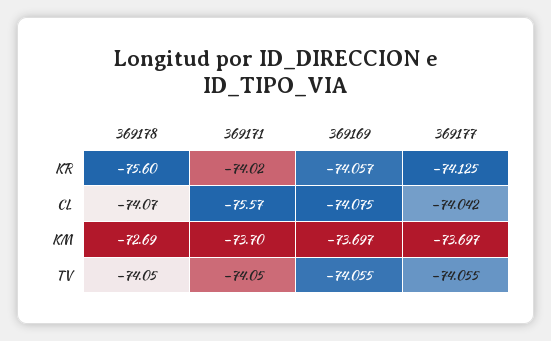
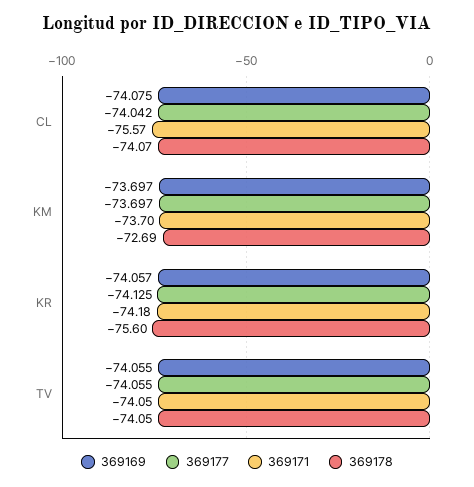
  {
    "369178": {
      "KR": -75.6,
      "CL": -74.07,
      "KM": -72.69,
      "TV": -74.05
    },
    "369171": {
-     "KR": -74.02,
+     "KR": -74.18,
      "CL": -75.57,
      "KM": -73.7,
      "TV": -74.05
    },
    "369169": {
      "KR": -74.057,
      "CL": -74.075,
      "KM": -73.697,
      "TV": -74.055
    },
    "369177": {
      "KR": -74.125,
      "CL": -74.042,
      "KM": -73.697,
      "TV": -74.055
    }
  }

